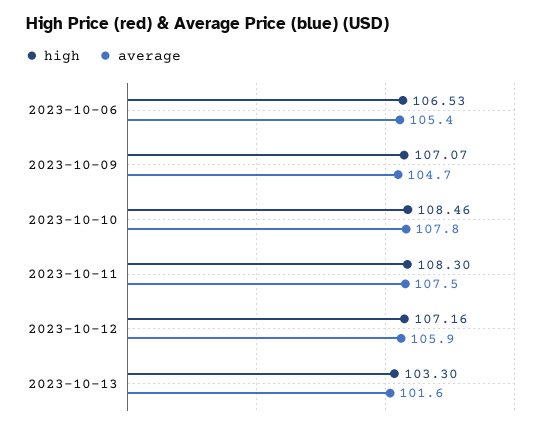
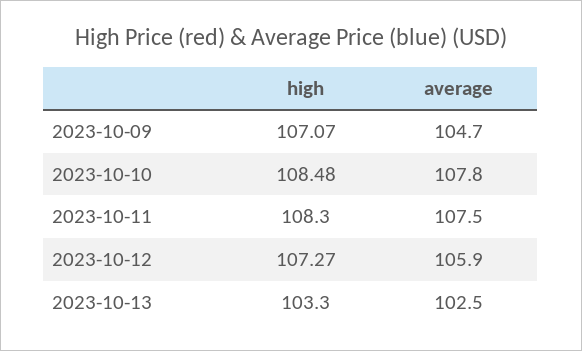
  {
    "high": {
-     "2023-10-06": 106.53,
      "2023-10-09": 107.07,
-     "2023-10-10": 108.46,
+     "2023-10-10": 108.48,
      "2023-10-11": 108.3,
-     "2023-10-12": 107.16,
+     "2023-10-12": 107.27,
      "2023-10-13": 103.3
    },
    "average": {
-     "2023-10-06": 105.4,
      "2023-10-09": 104.7,
      "2023-10-10": 107.8,
      "2023-10-11": 107.5,
      "2023-10-12": 105.9,
-     "2023-10-13": 101.6
+     "2023-10-13": 102.5
    }
  }

